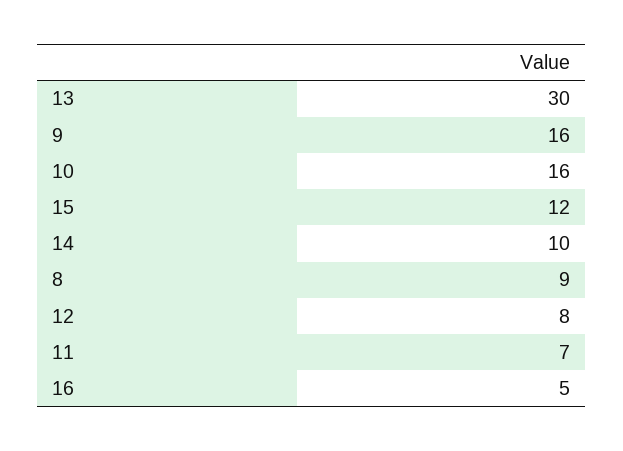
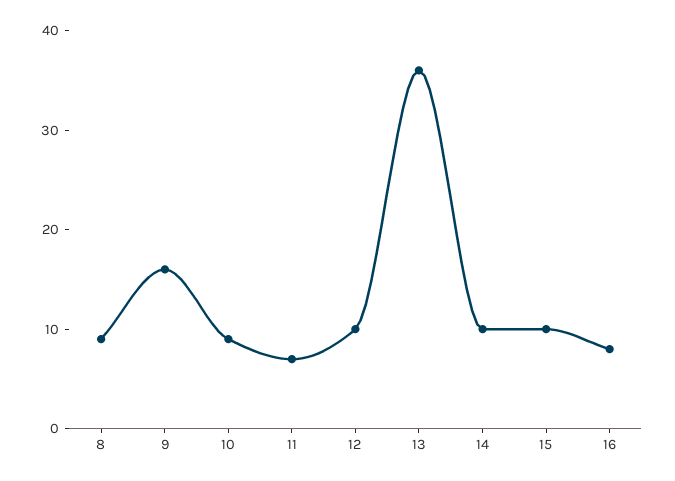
  {
-   "13": 30,
+   "13": 36,
    "9": 16,
-   "10": 16,
+   "10": 9,
-   "15": 12,
+   "15": 10,
    "14": 10,
    "8": 9,
-   "12": 8,
+   "12": 10,
    "11": 7,
-   "16": 5
+   "16": 8
  }

